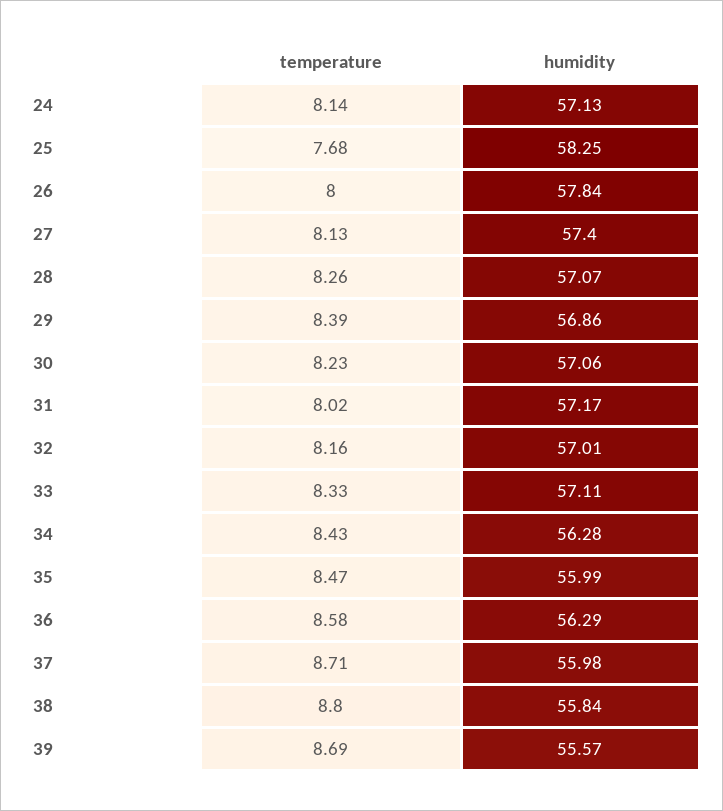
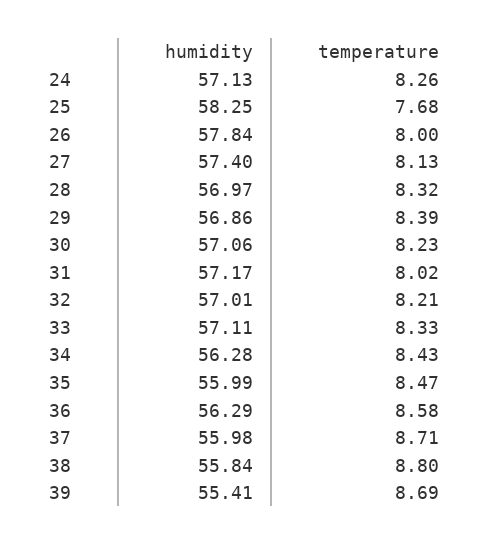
  {
    "temperature": {
-     "24": 8.14,
+     "24": 8.26,
      "25": 7.68,
      "26": 8,
      "27": 8.13,
-     "28": 8.26,
+     "28": 8.32,
      "29": 8.39,
      "30": 8.23,
      "31": 8.02,
-     "32": 8.16,
+     "32": 8.21,
      "33": 8.33,
      "34": 8.43,
      "35": 8.47,
      "36": 8.58,
      "37": 8.71,
      "38": 8.8,
      "39": 8.69
    },
    "humidity": {
      "24": 57.13,
      "25": 58.25,
      "26": 57.84,
      "27": 57.4,
-     "28": 57.07,
+     "28": 56.97,
      "29": 56.86,
      "30": 57.06,
      "31": 57.17,
      "32": 57.01,
      "33": 57.11,
      "34": 56.28,
      "35": 55.99,
      "36": 56.29,
      "37": 55.98,
      "38": 55.84,
-     "39": 55.57
+     "39": 55.41
    }
  }

